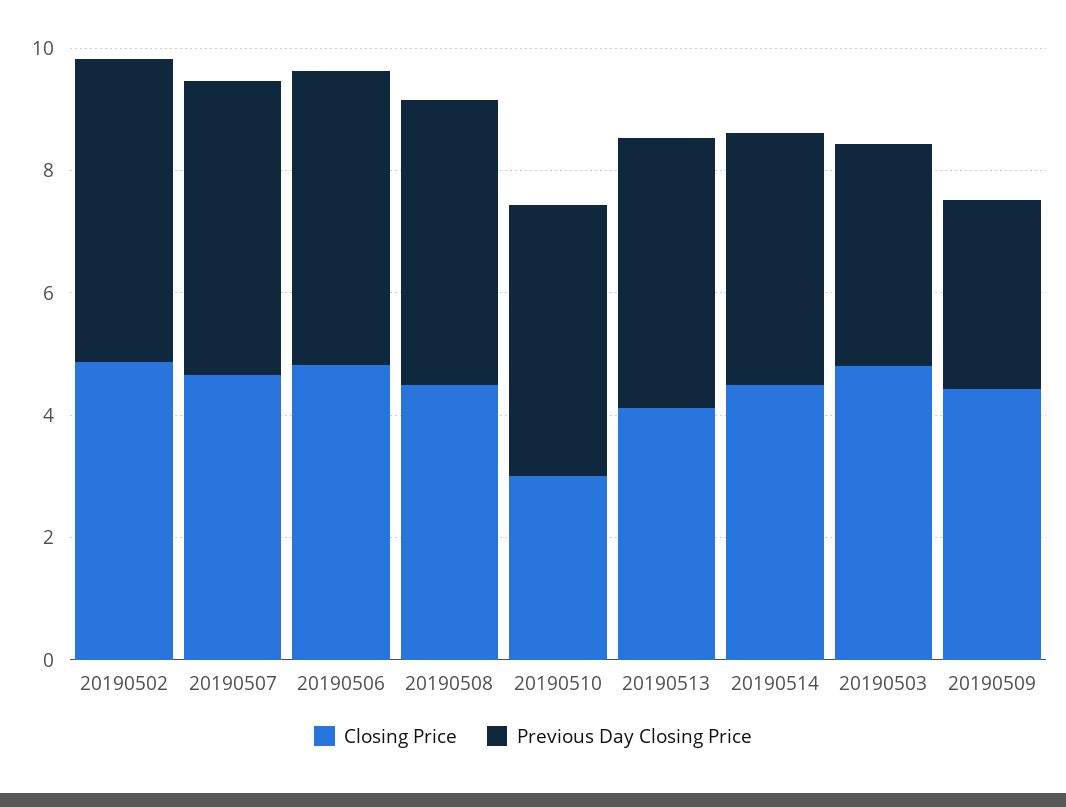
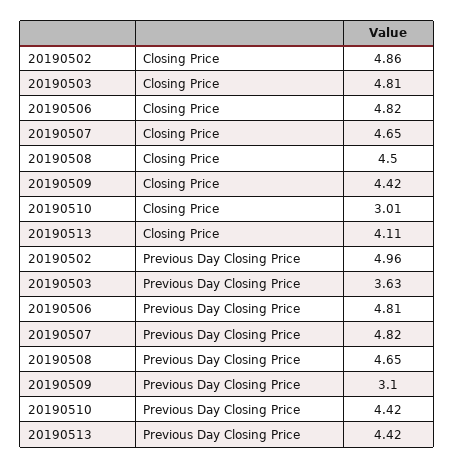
  {
    "Closing Price": {
      "20190502": 4.86,
      "20190507": 4.65,
      "20190506": 4.82,
      "20190508": 4.5,
      "20190510": 3.01,
      "20190513": 4.11,
-     "20190514": 4.5,
      "20190503": 4.81,
      "20190509": 4.42
    },
    "Previous Day Closing Price": {
      "20190502": 4.96,
      "20190507": 4.82,
      "20190506": 4.81,
      "20190508": 4.65,
      "20190510": 4.42,
      "20190513": 4.42,
-     "20190514": 4,
      "20190503": 3.63,
      "20190509": 3.1
    }
  }

